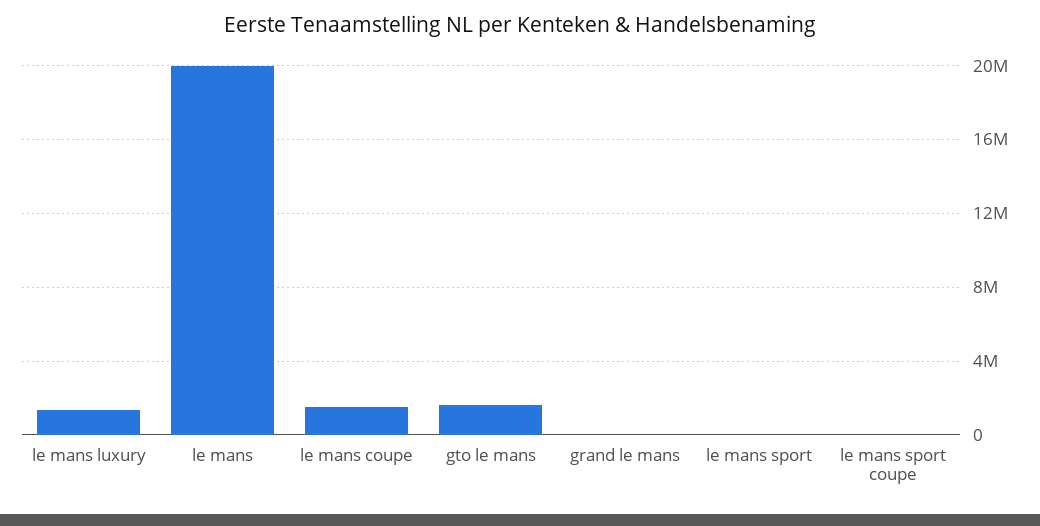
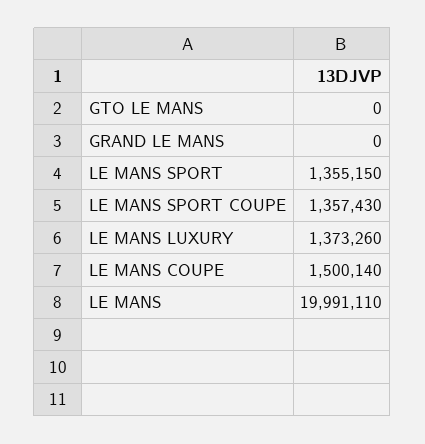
  {
    "le mans luxury": 1373260,
    "le mans": 19991110,
    "le mans coupe": 1500140,
-   "gto le mans": 1500000,
+   "gto le mans": 0,
    "grand le mans": 0,
-   "le mans sport": 0,
+   "le mans sport": 1355150,
-   "le mans sport coupe": 0
+   "le mans sport coupe": 1357430
  }

